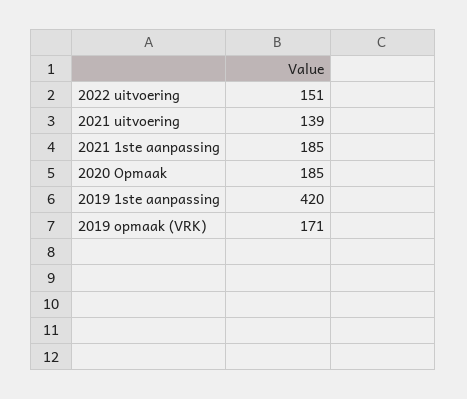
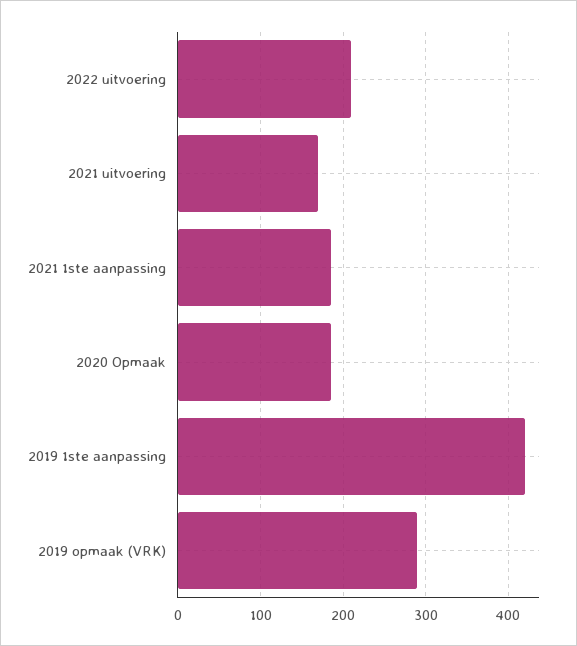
  {
-   "2022 uitvoering": 151,
+   "2022 uitvoering": 210,
-   "2021 uitvoering": 139,
+   "2021 uitvoering": 170,
    "2021 1ste aanpassing": 185,
    "2020 Opmaak": 185,
    "2019 1ste aanpassing": 420,
-   "2019 opmaak (VRK)": 171
+   "2019 opmaak (VRK)": 290
  }

